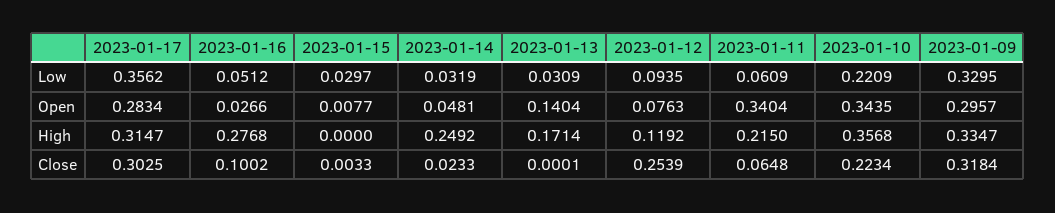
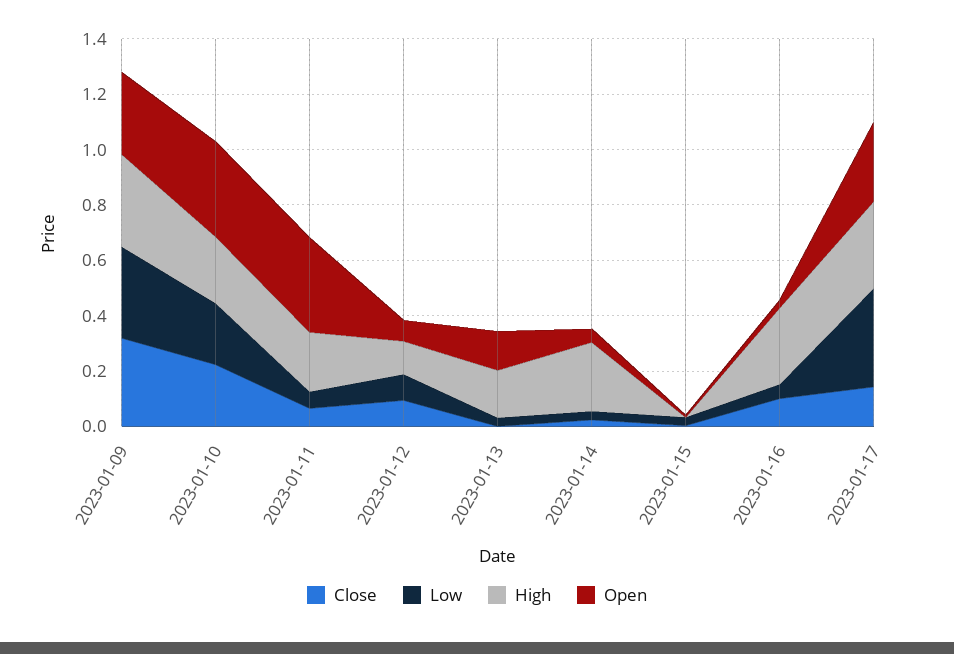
  {
    "Low": {
      "2023-01-17": 0.3562,
      "2023-01-16": 0.0512,
      "2023-01-15": 0.0297,
      "2023-01-14": 0.0319,
      "2023-01-13": 0.0309,
      "2023-01-12": 0.0935,
      "2023-01-11": 0.0609,
      "2023-01-10": 0.2209,
      "2023-01-09": 0.3295
    },
    "Open": {
      "2023-01-17": 0.2834,
      "2023-01-16": 0.0266,
      "2023-01-15": 0.0077,
      "2023-01-14": 0.0481,
      "2023-01-13": 0.1404,
      "2023-01-12": 0.0763,
      "2023-01-11": 0.3404,
      "2023-01-10": 0.3435,
      "2023-01-09": 0.2957
    },
    "High": {
      "2023-01-17": 0.3147,
      "2023-01-16": 0.2768,
      "2023-01-15": 0,
      "2023-01-14": 0.2492,
      "2023-01-13": 0.1714,
      "2023-01-12": 0.1192,
      "2023-01-11": 0.215,
-     "2023-01-10": 0.3568,
+     "2023-01-10": 0.25,
      "2023-01-09": 0.3347
    },
    "Close": {
-     "2023-01-17": 0.3025,
+     "2023-01-17": 0.15,
      "2023-01-16": 0.1002,
      "2023-01-15": 0.0033,
      "2023-01-14": 0.0233,
      "2023-01-13": 0.0001,
-     "2023-01-12": 0.2539,
+     "2023-01-12": 0.1,
      "2023-01-11": 0.0648,
      "2023-01-10": 0.2234,
      "2023-01-09": 0.3184
    }
  }

